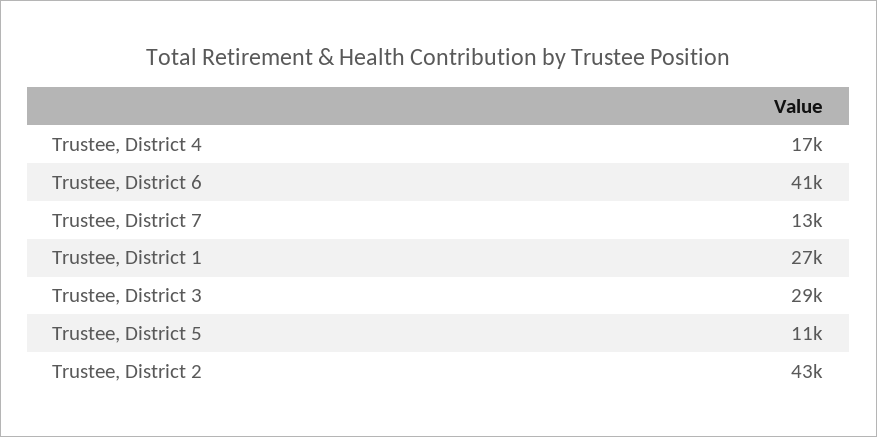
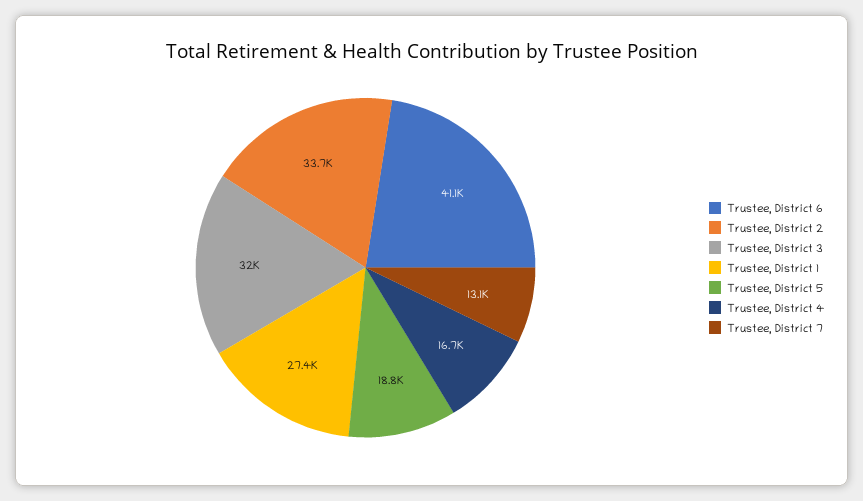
  {
    "Trustee, District 4": 16700,
    "Trustee, District 6": 41100,
    "Trustee, District 7": 13100,
    "Trustee, District 1": 27400,
-   "Trustee, District 3": 29000,
+   "Trustee, District 3": 32000,
-   "Trustee, District 5": 11000,
+   "Trustee, District 5": 18800,
-   "Trustee, District 2": 43000
+   "Trustee, District 2": 33700
  }

